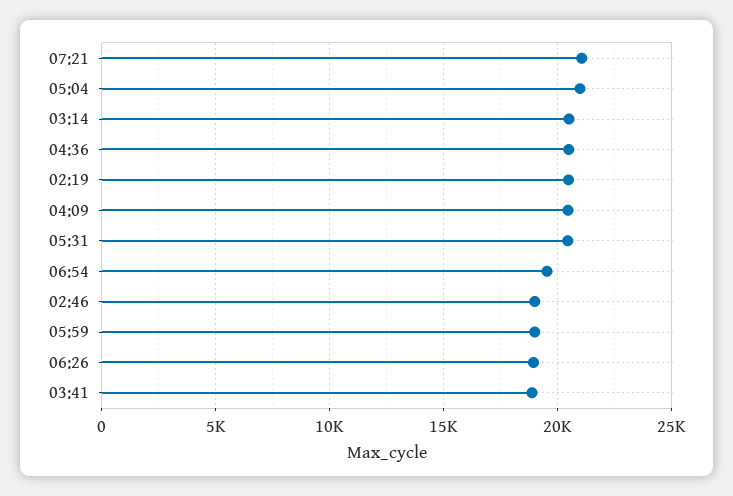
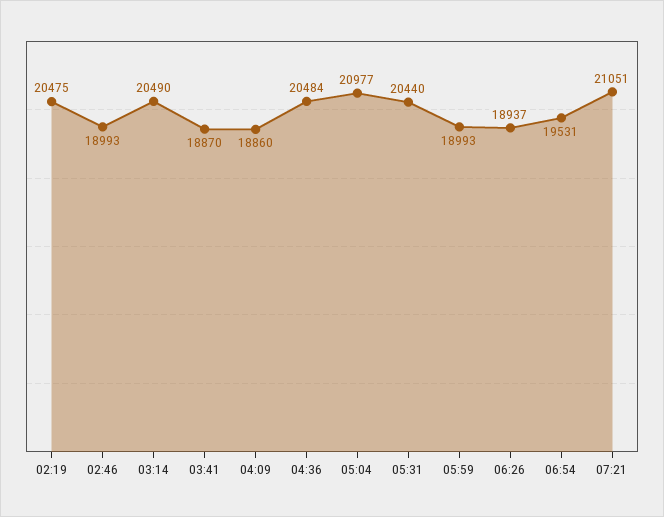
  {
    "07:21": 21051,
    "05:04": 20977,
    "03:14": 20490,
    "04:36": 20484,
    "02:19": 20475,
-   "04:09": 20500,
+   "04:09": 18860,
    "05:31": 20440,
    "06:54": 19531,
    "02:46": 18993,
    "05:59": 18993,
    "06:26": 18937,
    "03:41": 18870
  }

